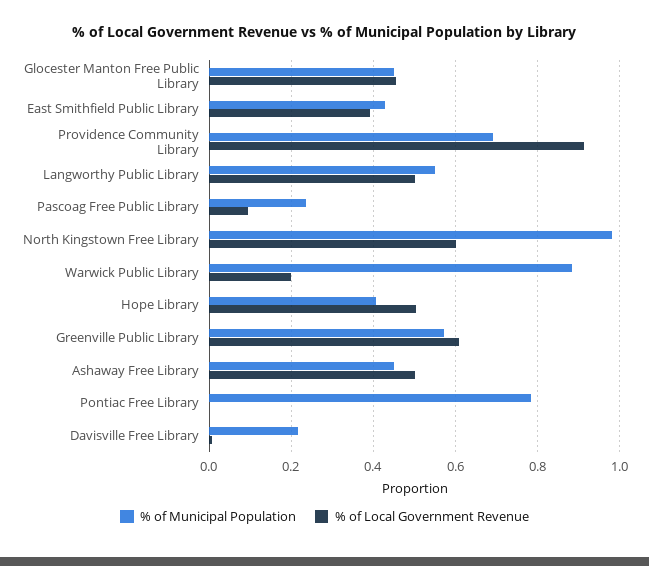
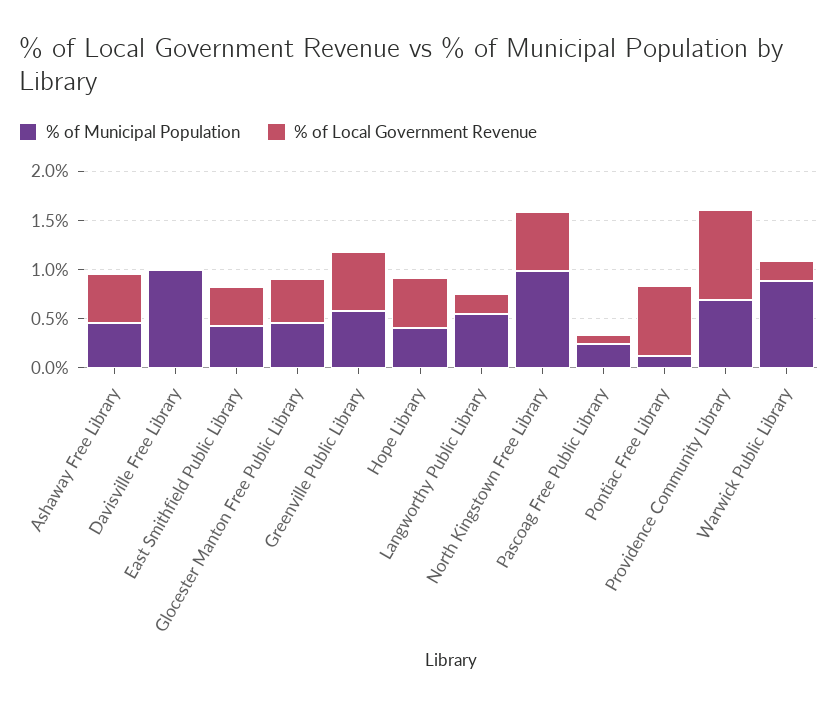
  {
    "% of Municipal Population": {
      "Glocester Manton Free Public Library": 0.46,
      "East Smithfield Public Library": 0.42,
      "Providence Community Library": 0.7,
      "Langworthy Public Library": 0.56,
      "Pascoag Free Public Library": 0.24,
      "North Kingstown Free Library": 0.98,
      "Warwick Public Library": 0.88,
      "Hope Library": 0.4,
      "Greenville Public Library": 0.58,
      "Ashaway Free Library": 0.44,
-     "Pontiac Free Library": 0.78,
+     "Pontiac Free Library": 0.1,
-     "Davisville Free Library": 0.22
+     "Davisville Free Library": 1
    },
    "% of Local Government Revenue": {
      "Glocester Manton Free Public Library": 0.46,
      "East Smithfield Public Library": 0.4,
      "Providence Community Library": 0.92,
-     "Langworthy Public Library": 0.5,
+     "Langworthy Public Library": 0.2,
      "Pascoag Free Public Library": 0.1,
      "North Kingstown Free Library": 0.6,
      "Warwick Public Library": 0.2,
      "Hope Library": 0.5,
      "Greenville Public Library": 0.6,
      "Ashaway Free Library": 0.5,
-     "Pontiac Free Library": 0,
+     "Pontiac Free Library": 0.7,
      "Davisville Free Library": 0
    }
  }

